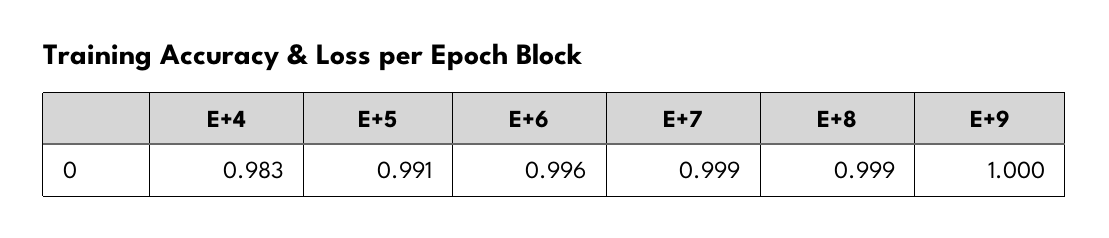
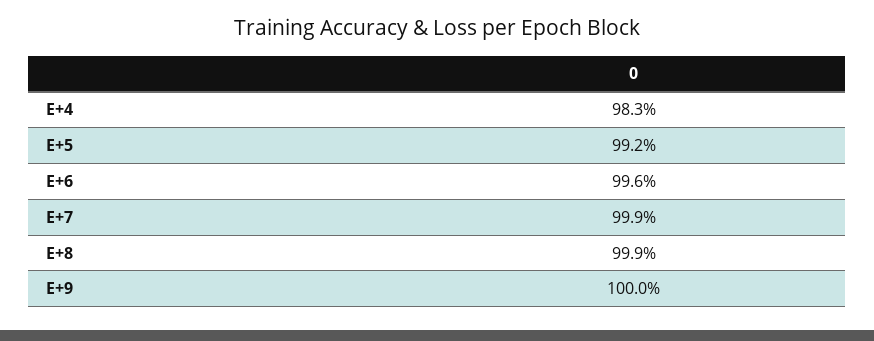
  {
    "E+4": 0.983,
-   "E+5": 0.991,
+   "E+5": 0.992,
    "E+6": 0.996,
    "E+7": 0.999,
    "E+8": 0.999,
    "E+9": 1
  }

